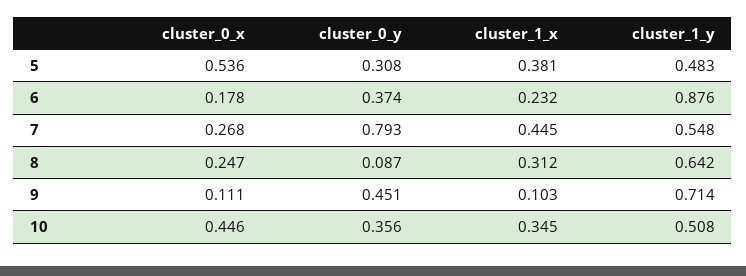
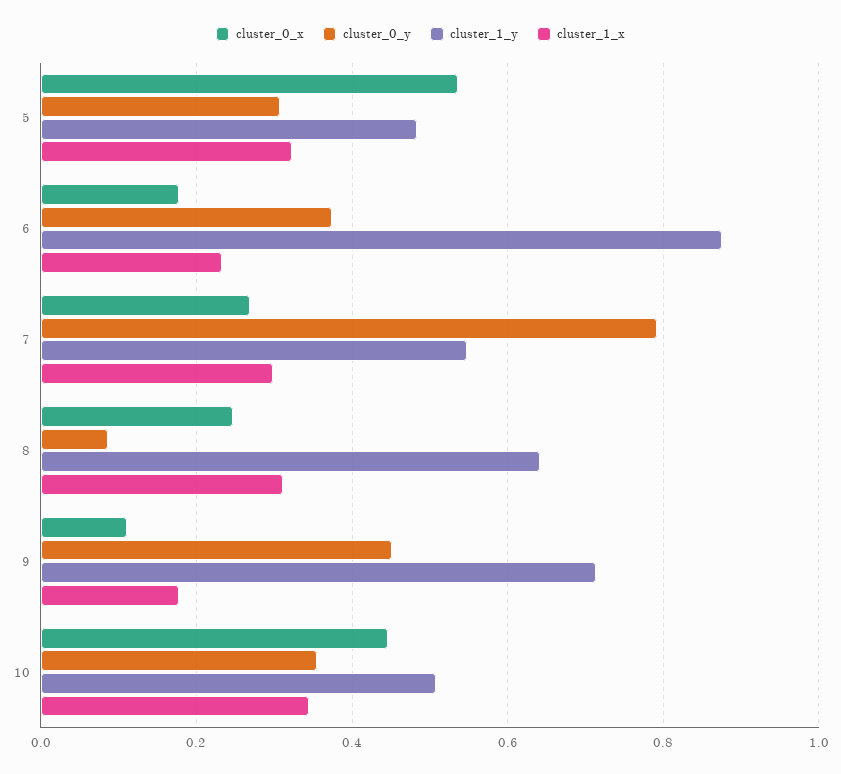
  {
    "cluster_0_x": {
      "5": 0.536,
      "6": 0.178,
      "7": 0.268,
      "8": 0.247,
      "9": 0.111,
      "10": 0.446
    },
    "cluster_0_y": {
      "5": 0.308,
      "6": 0.374,
      "7": 0.793,
      "8": 0.087,
      "9": 0.451,
      "10": 0.356
    },
    "cluster_1_x": {
-     "5": 0.381,
+     "5": 0.32,
      "6": 0.232,
-     "7": 0.445,
+     "7": 0.3,
      "8": 0.312,
-     "9": 0.103,
+     "9": 0.18,
      "10": 0.345
    },
    "cluster_1_y": {
      "5": 0.483,
      "6": 0.876,
      "7": 0.548,
      "8": 0.642,
      "9": 0.714,
      "10": 0.508
    }
  }

